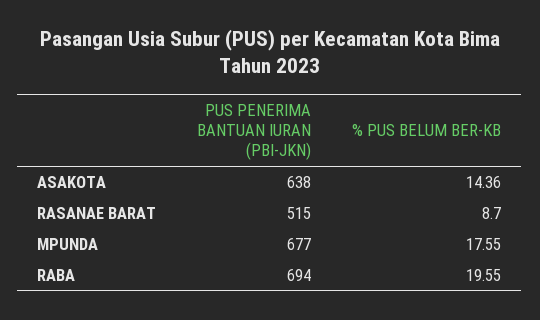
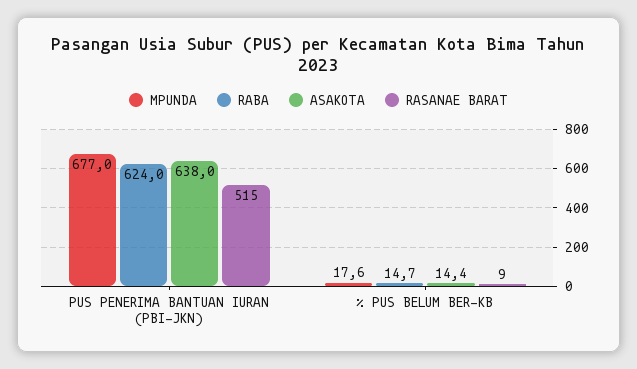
  {
    "ASAKOTA": {
      "PUS PENERIMA BANTUAN IURAN (PBI-JKN)": 638,
      "% PUS BELUM BER-KB": 14.36
    },
    "RASANAE BARAT": {
      "PUS PENERIMA BANTUAN IURAN (PBI-JKN)": 515,
      "% PUS BELUM BER-KB": 8.7
    },
    "MPUNDA": {
      "PUS PENERIMA BANTUAN IURAN (PBI-JKN)": 677,
      "% PUS BELUM BER-KB": 17.55
    },
    "RABA": {
-     "PUS PENERIMA BANTUAN IURAN (PBI-JKN)": 694,
+     "PUS PENERIMA BANTUAN IURAN (PBI-JKN)": 624,
-     "% PUS BELUM BER-KB": 19.55
+     "% PUS BELUM BER-KB": 14.7
    }
  }

